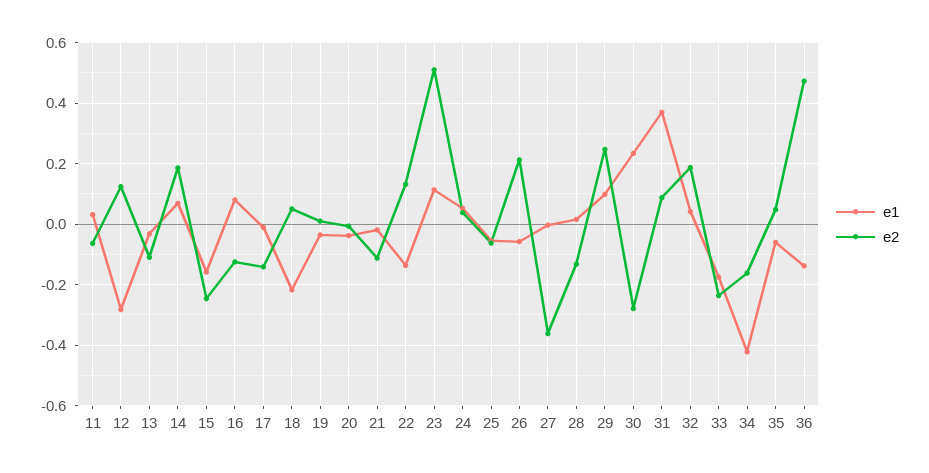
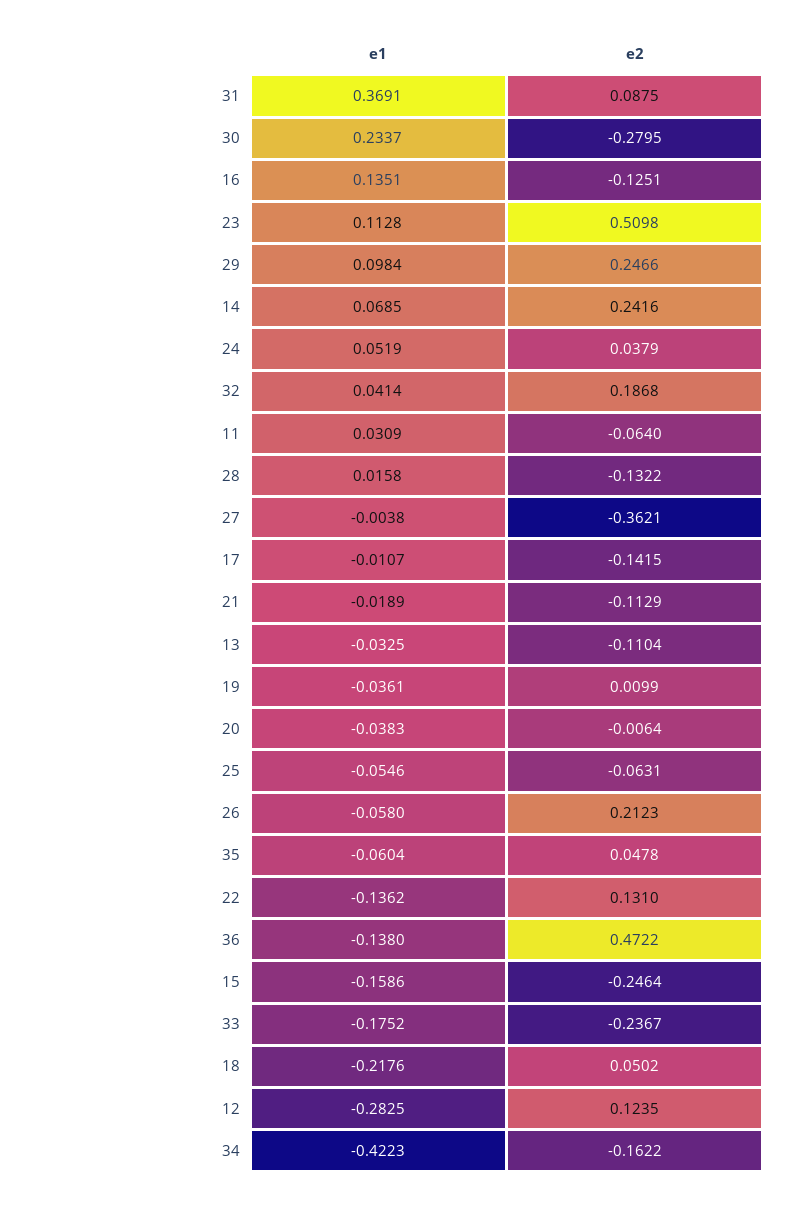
  {
    "e1": {
      "11": 0.0309,
      "12": -0.2825,
      "13": -0.0325,
      "14": 0.0685,
      "15": -0.1586,
-     "16": 0.08,
+     "16": 0.1351,
      "17": -0.0107,
      "18": -0.2176,
      "19": -0.0361,
      "20": -0.0383,
      "21": -0.0189,
      "22": -0.1362,
      "23": 0.1128,
      "24": 0.0519,
      "25": -0.0546,
      "26": -0.058,
      "27": -0.0038,
      "28": 0.0158,
      "29": 0.0984,
      "30": 0.2337,
      "31": 0.3691,
      "32": 0.0414,
      "33": -0.1752,
      "34": -0.4223,
      "35": -0.0604,
      "36": -0.138
    },
    "e2": {
      "11": -0.064,
      "12": 0.1235,
      "13": -0.1104,
-     "14": 0.18,
+     "14": 0.2416,
      "15": -0.2464,
      "16": -0.1251,
      "17": -0.1415,
      "18": 0.0502,
      "19": 0.0099,
      "20": -0.0064,
      "21": -0.1129,
      "22": 0.131,
      "23": 0.5098,
      "24": 0.0379,
      "25": -0.0631,
      "26": 0.2123,
      "27": -0.3621,
      "28": -0.1322,
      "29": 0.2466,
      "30": -0.2795,
      "31": 0.0875,
      "32": 0.1868,
      "33": -0.2367,
      "34": -0.1622,
      "35": 0.0478,
      "36": 0.4722
    }
  }

